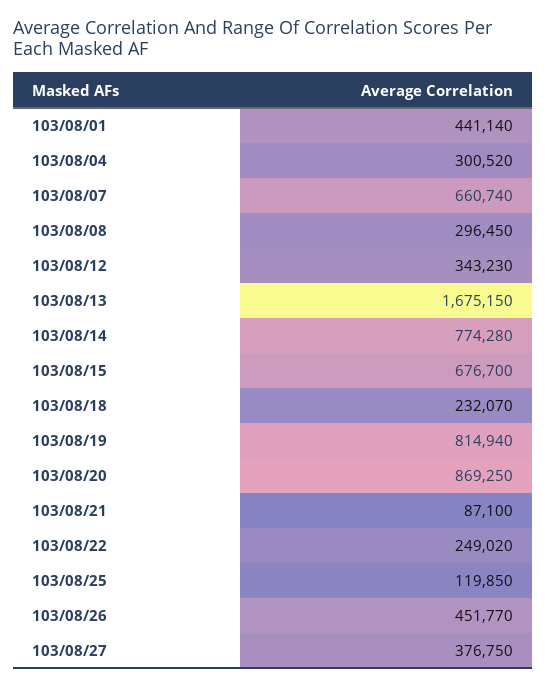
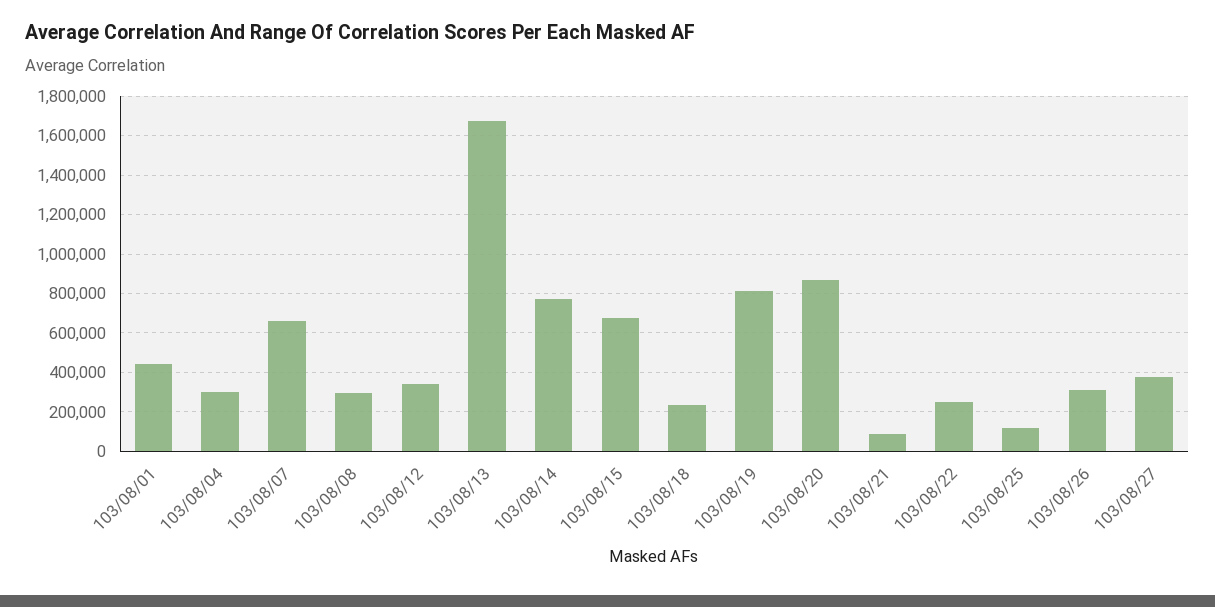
  {
    "103/08/01": 441140,
    "103/08/04": 300520,
    "103/08/07": 660740,
    "103/08/08": 296450,
    "103/08/12": 343230,
    "103/08/13": 1675150,
    "103/08/14": 774280,
    "103/08/15": 676700,
    "103/08/18": 232070,
    "103/08/19": 814940,
    "103/08/20": 869250,
    "103/08/21": 87100,
    "103/08/22": 249020,
    "103/08/25": 119850,
-   "103/08/26": 451770,
+   "103/08/26": 300000,
    "103/08/27": 376750
  }

